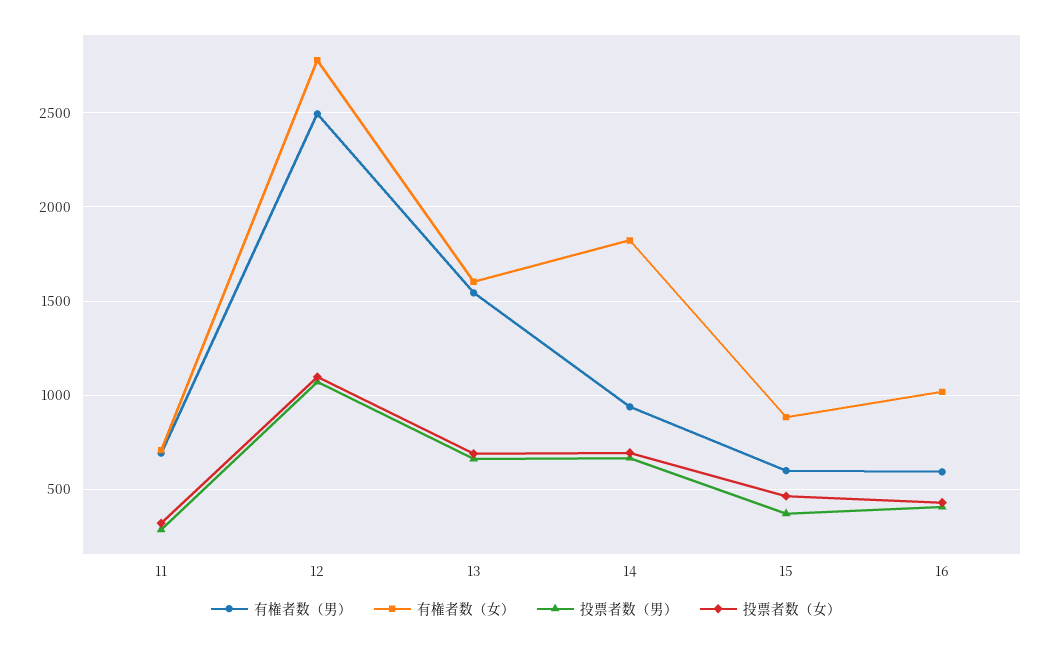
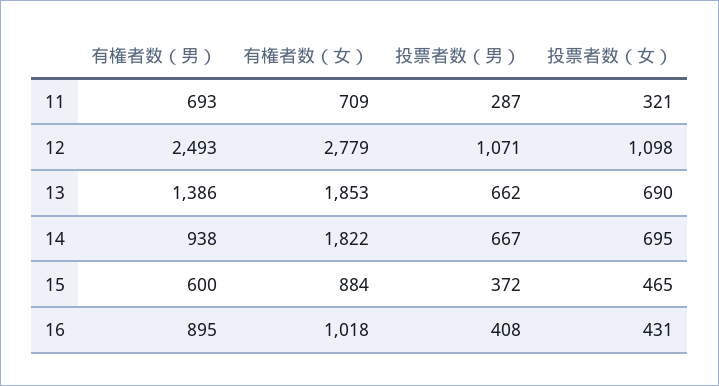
  {
    "有権者数（男）": {
      "11": 693,
      "12": 2493,
-     "13": 1550,
+     "13": 1386,
      "14": 938,
      "15": 600,
-     "16": 600
+     "16": 895
    },
    "有権者数（女）": {
      "11": 709,
      "12": 2779,
-     "13": 1600,
+     "13": 1853,
      "14": 1822,
      "15": 884,
      "16": 1018
    },
    "投票者数（男）": {
      "11": 287,
      "12": 1071,
      "13": 662,
      "14": 667,
      "15": 372,
      "16": 408
    },
    "投票者数（女）": {
      "11": 321,
      "12": 1098,
      "13": 690,
      "14": 695,
      "15": 465,
      "16": 431
    }
  }

